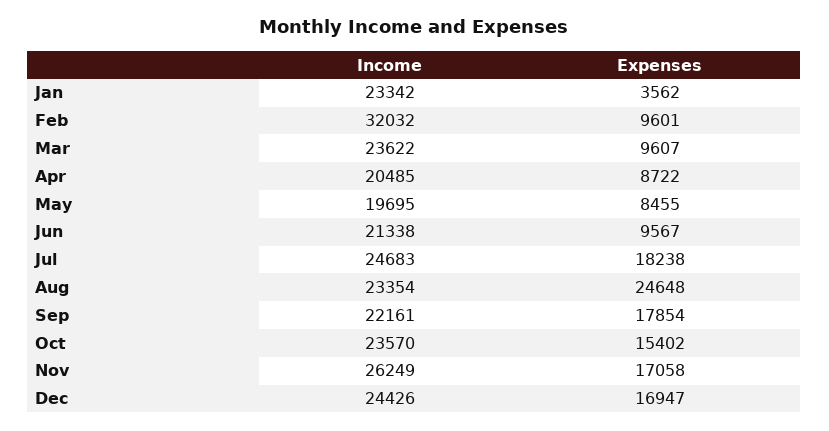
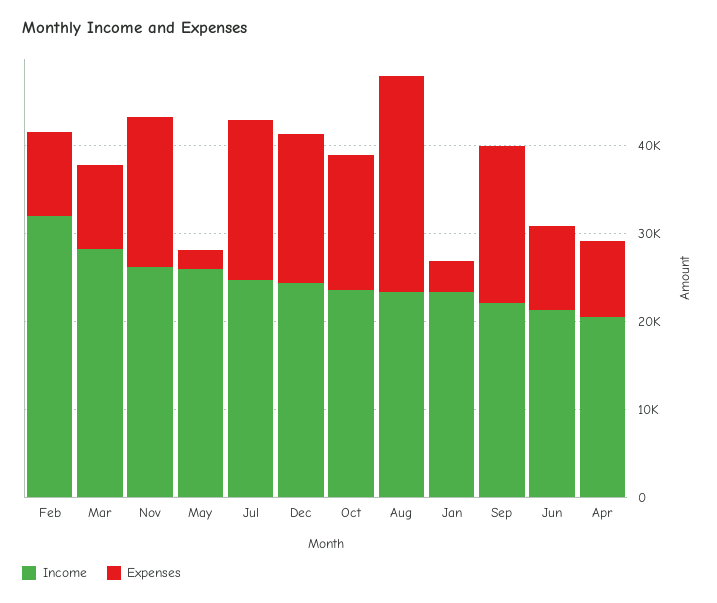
  {
    "Income": {
      "Jan": 23342,
      "Feb": 32032,
-     "Mar": 23622,
+     "Mar": 28000,
      "Apr": 20485,
-     "May": 19695,
+     "May": 26000,
      "Jun": 21338,
      "Jul": 24683,
      "Aug": 23354,
      "Sep": 22161,
      "Oct": 23570,
      "Nov": 26249,
      "Dec": 24426
    },
    "Expenses": {
      "Jan": 3562,
      "Feb": 9601,
      "Mar": 9607,
      "Apr": 8722,
-     "May": 8455,
+     "May": 2000,
      "Jun": 9567,
      "Jul": 18238,
      "Aug": 24648,
      "Sep": 17854,
      "Oct": 15402,
      "Nov": 17058,
      "Dec": 16947
    }
  }

